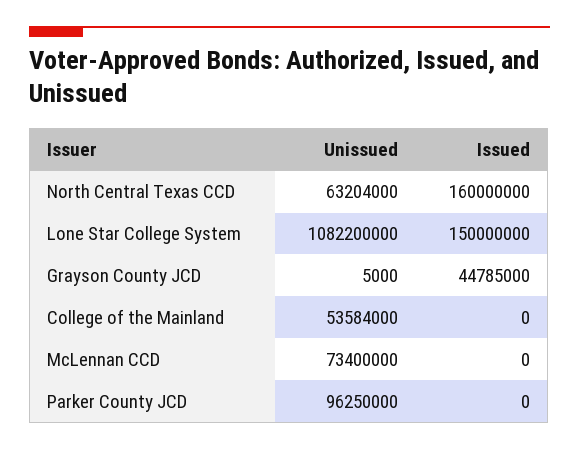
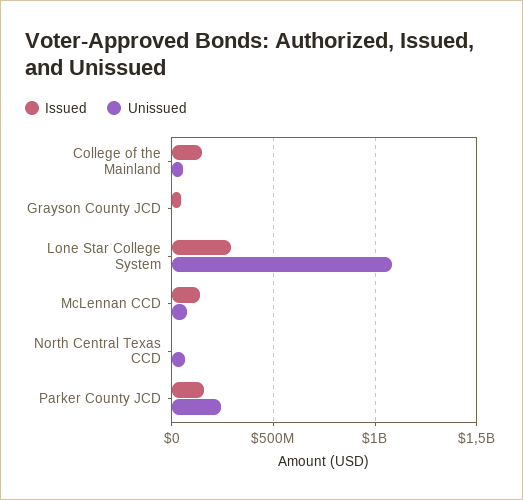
  {
    "Unissued": {
      "North Central Texas CCD": 63204000,
      "Lone Star College System": 1082200000,
      "Grayson County JCD": 5000,
      "College of the Mainland": 53584000,
      "McLennan CCD": 73400000,
-     "Parker County JCD": 96250000
+     "Parker County JCD": 250000000
    },
    "Issued": {
-     "North Central Texas CCD": 160000000,
+     "North Central Texas CCD": 0,
-     "Lone Star College System": 150000000,
+     "Lone Star College System": 300000000,
      "Grayson County JCD": 44785000,
-     "College of the Mainland": 0,
+     "College of the Mainland": 150000000,
-     "McLennan CCD": 0,
+     "McLennan CCD": 150000000,
-     "Parker County JCD": 0
+     "Parker County JCD": 150000000
    }
  }

